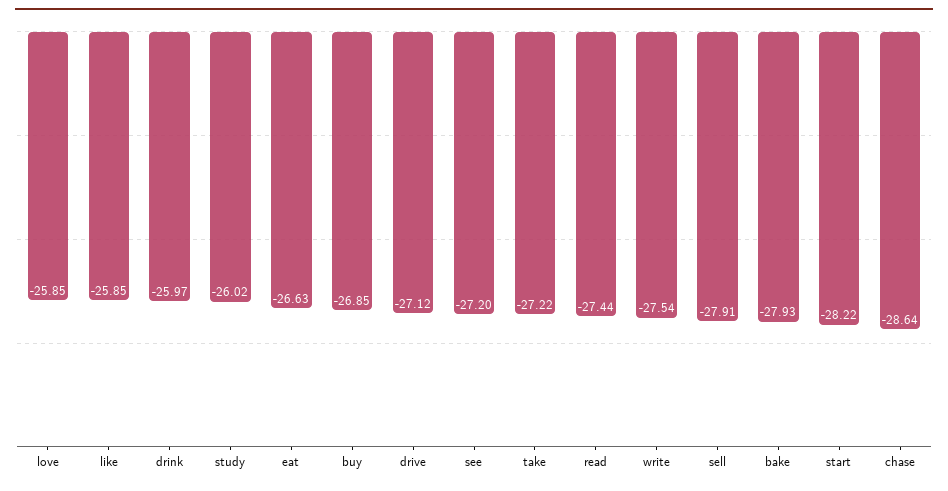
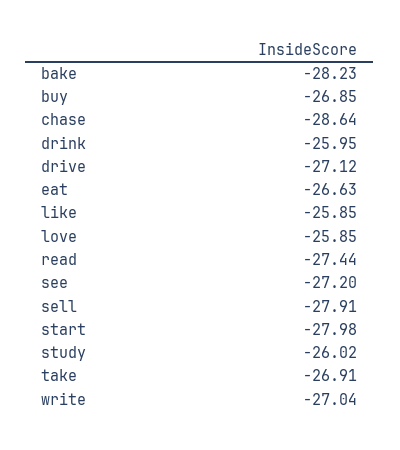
  {
    "love": -25.85,
    "like": -25.85,
-   "drink": -25.97,
+   "drink": -25.95,
    "study": -26.02,
    "eat": -26.63,
    "buy": -26.85,
    "drive": -27.12,
    "see": -27.2,
-   "take": -27.22,
+   "take": -26.91,
    "read": -27.44,
-   "write": -27.54,
+   "write": -27.04,
    "sell": -27.91,
-   "bake": -27.93,
+   "bake": -28.23,
-   "start": -28.22,
+   "start": -27.98,
    "chase": -28.64
  }

